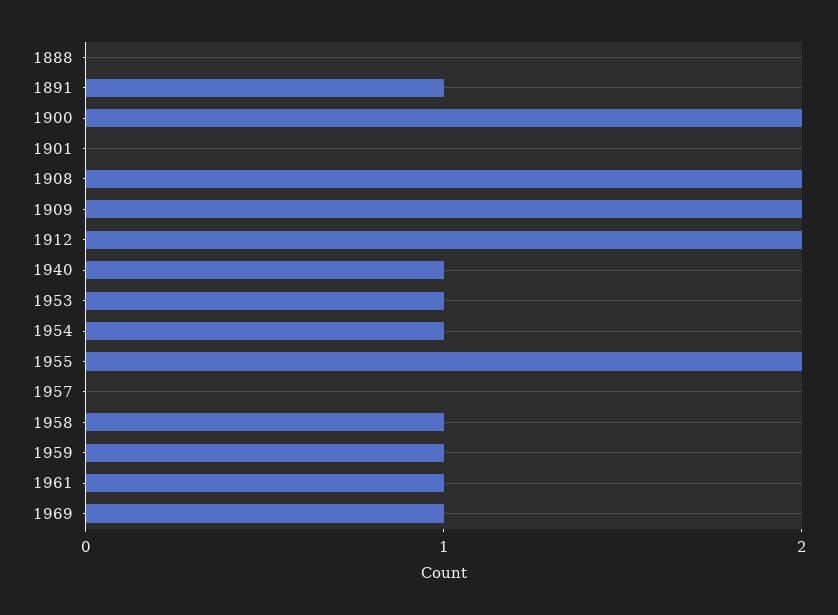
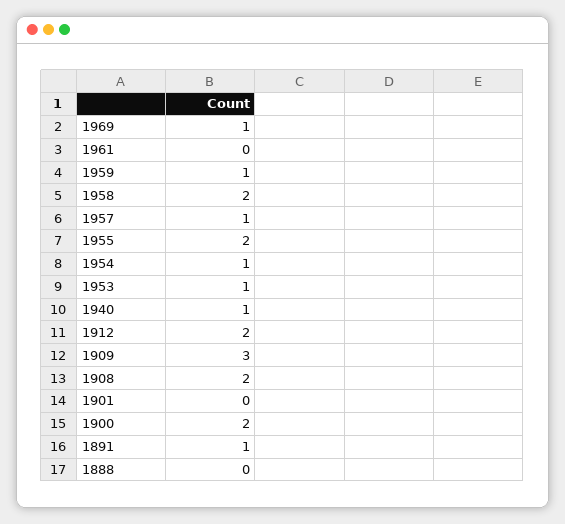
  {
    "1888": 0,
    "1891": 1,
    "1900": 2,
    "1901": 0,
    "1908": 2,
-   "1909": 2,
+   "1909": 3,
    "1912": 2,
    "1940": 1,
    "1953": 1,
    "1954": 1,
    "1955": 2,
-   "1957": 0,
+   "1957": 1,
-   "1958": 1,
+   "1958": 2,
    "1959": 1,
-   "1961": 1,
+   "1961": 0,
    "1969": 1
  }

